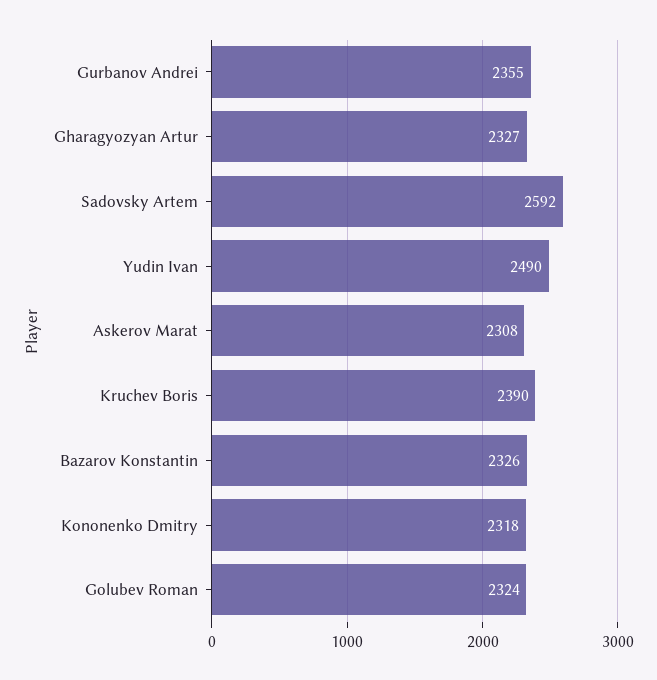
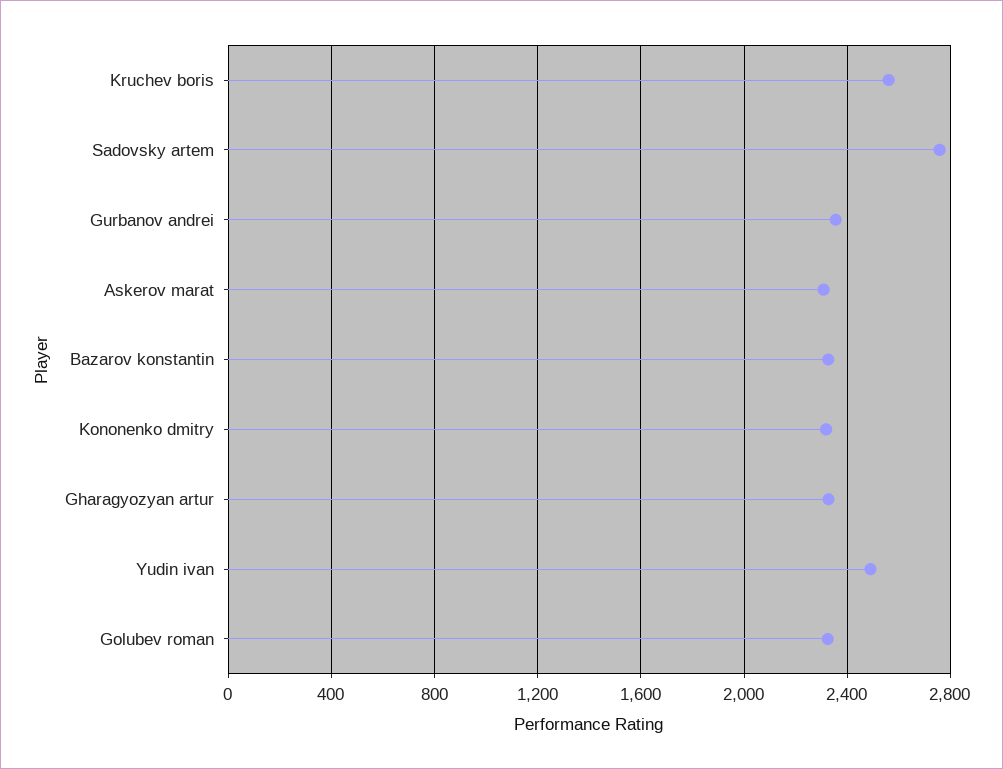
  {
    "Gurbanov Andrei": 2355,
    "Gharagyozyan Artur": 2327,
-   "Sadovsky Artem": 2592,
+   "Sadovsky Artem": 2750,
    "Yudin Ivan": 2490,
    "Askerov Marat": 2308,
-   "Kruchev Boris": 2390,
+   "Kruchev Boris": 2550,
    "Bazarov Konstantin": 2326,
    "Kononenko Dmitry": 2318,
    "Golubev Roman": 2324
  }

